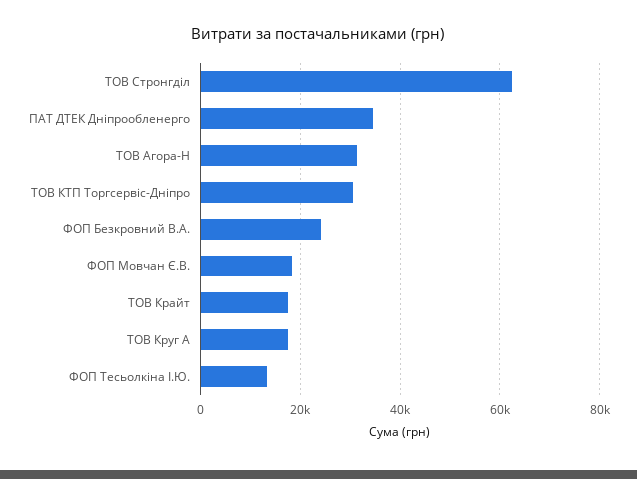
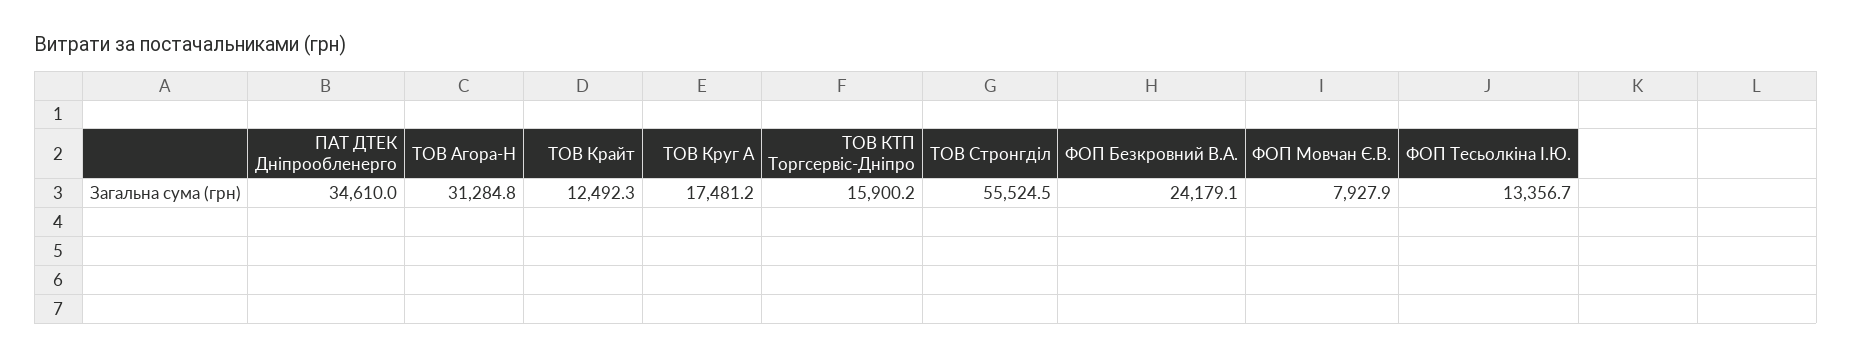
  {
-   "ТОВ Стронгділ": 62000,
+   "ТОВ Стронгділ": 55524.5,
    "ПАТ ДТЕК Дніпрообленерго": 34610,
    "ТОВ Агора-Н": 31284.8,
-   "ТОВ КТП Торгсервіс-Дніпро": 30000,
+   "ТОВ КТП Торгсервіс-Дніпро": 15900.2,
    "ФОП Безкровний В.А.": 24179.1,
-   "ФОП Мовчан Є.В.": 18000,
+   "ФОП Мовчан Є.В.": 7927.9,
-   "ТОВ Крайт": 18000,
+   "ТОВ Крайт": 12492.3,
    "ТОВ Круг А": 17481.2,
    "ФОП Тесьолкіна І.Ю.": 13356.7
  }

